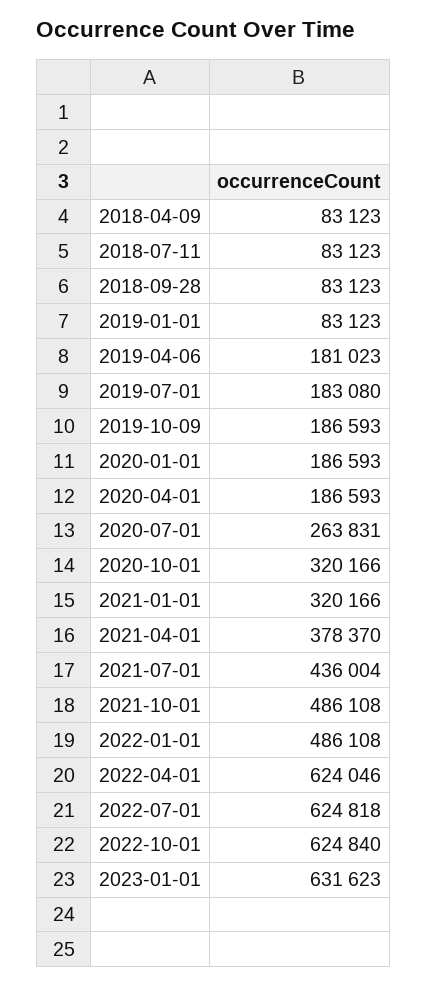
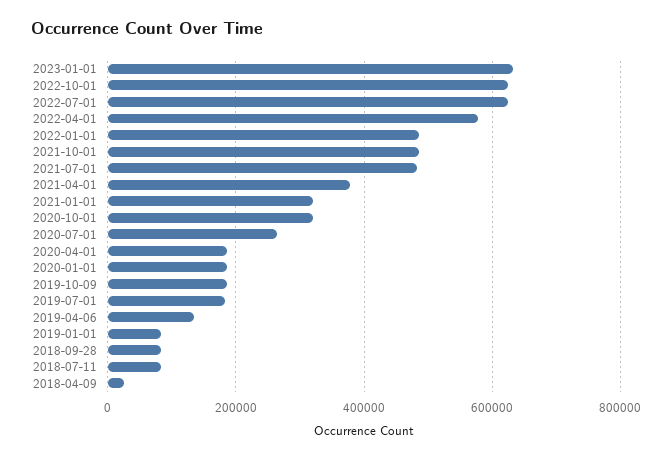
  {
-   "2018-04-09": 83123,
+   "2018-04-09": 20000,
    "2018-07-11": 83123,
    "2018-09-28": 83123,
    "2019-01-01": 83123,
-   "2019-04-06": 181023,
+   "2019-04-06": 140000,
    "2019-07-01": 183080,
    "2019-10-09": 186593,
    "2020-01-01": 186593,
    "2020-04-01": 186593,
    "2020-07-01": 263831,
    "2020-10-01": 320166,
    "2021-01-01": 320166,
    "2021-04-01": 378370,
-   "2021-07-01": 436004,
+   "2021-07-01": 480000,
    "2021-10-01": 486108,
    "2022-01-01": 486108,
-   "2022-04-01": 624046,
+   "2022-04-01": 580000,
    "2022-07-01": 624818,
    "2022-10-01": 624840,
    "2023-01-01": 631623
  }

